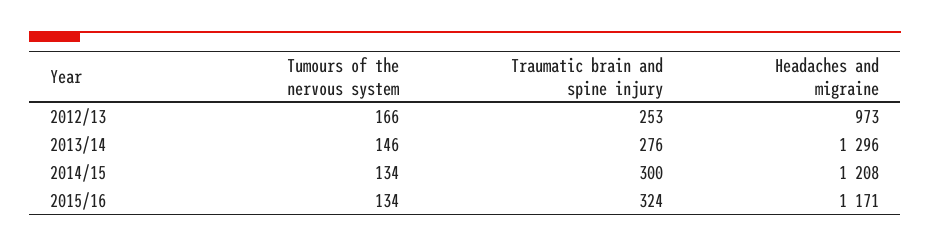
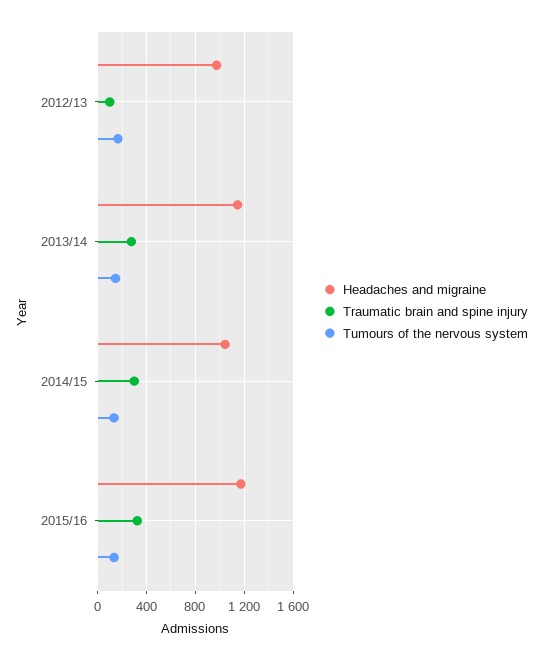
  {
    "Tumours of the nervous system": {
      "2012/13": 166,
      "2013/14": 146,
      "2014/15": 134,
      "2015/16": 134
    },
    "Traumatic brain and spine injury": {
-     "2012/13": 253,
+     "2012/13": 100,
      "2013/14": 276,
      "2014/15": 300,
      "2015/16": 324
    },
    "Headaches and migraine": {
      "2012/13": 973,
-     "2013/14": 1296,
+     "2013/14": 1150,
-     "2014/15": 1208,
+     "2014/15": 1050,
      "2015/16": 1171
    }
  }

